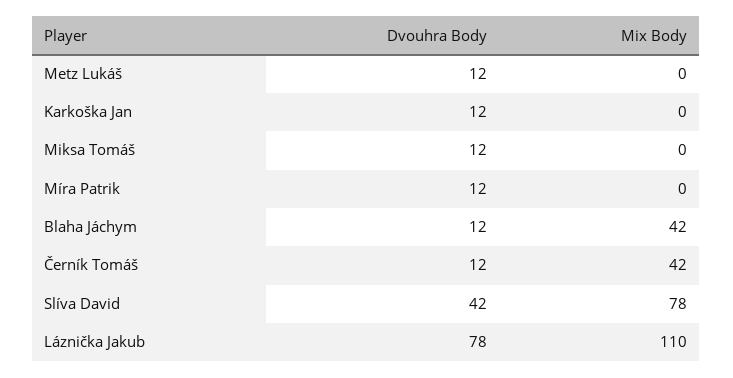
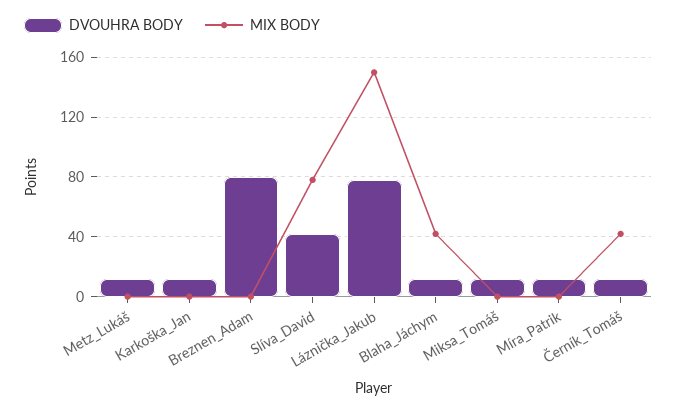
  {
    "Dvouhra Body": {
      "Metz Lukáš": 12,
      "Karkoška Jan": 12,
      "Miksa Tomáš": 12,
      "Míra Patrik": 12,
      "Blaha Jáchym": 12,
      "Černík Tomáš": 12,
      "Slíva David": 42,
-     "Láznička Jakub": 78
+     "Láznička Jakub": 78,
+     "Breznen_Adam": 80
    },
    "Mix Body": {
      "Metz Lukáš": 0,
      "Karkoška Jan": 0,
      "Miksa Tomáš": 0,
      "Míra Patrik": 0,
      "Blaha Jáchym": 42,
      "Černík Tomáš": 42,
      "Slíva David": 78,
-     "Láznička Jakub": 110
+     "Láznička Jakub": 150,
+     "Breznen_Adam": 0
    }
  }

